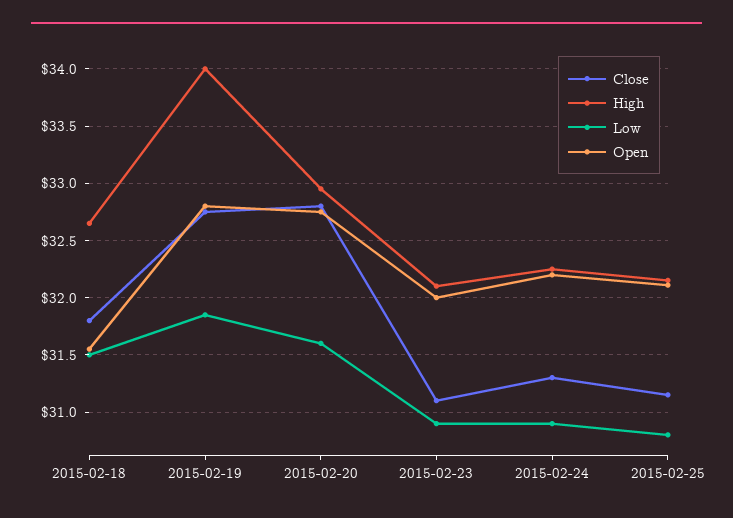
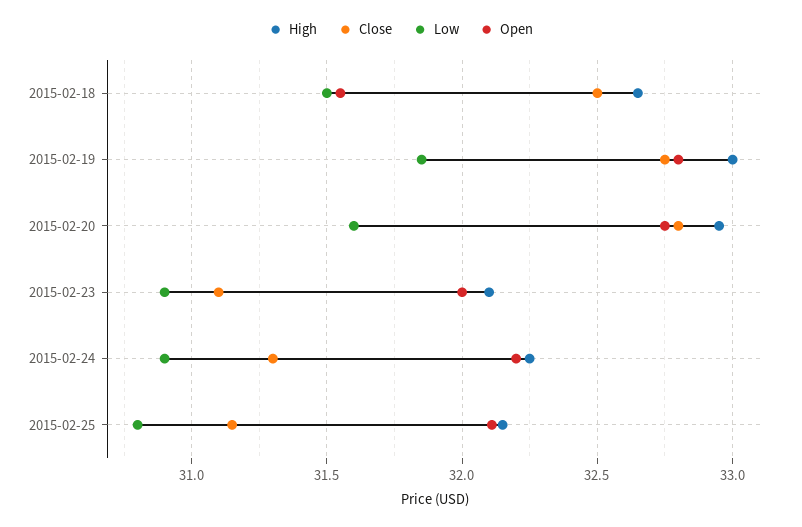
  {
    "Close": {
-     "2015-02-18": 31.8,
+     "2015-02-18": 32.5,
      "2015-02-19": 32.75,
      "2015-02-20": 32.8,
      "2015-02-23": 31.1,
      "2015-02-24": 31.3,
      "2015-02-25": 31.15
    },
    "High": {
      "2015-02-18": 32.65,
-     "2015-02-19": 34,
+     "2015-02-19": 33,
      "2015-02-20": 32.95,
      "2015-02-23": 32.1,
      "2015-02-24": 32.25,
      "2015-02-25": 32.15
    },
    "Low": {
      "2015-02-18": 31.5,
      "2015-02-19": 31.85,
      "2015-02-20": 31.6,
      "2015-02-23": 30.9,
      "2015-02-24": 30.9,
      "2015-02-25": 30.8
    },
    "Open": {
      "2015-02-18": 31.55,
      "2015-02-19": 32.8,
      "2015-02-20": 32.75,
      "2015-02-23": 32,
      "2015-02-24": 32.2,
      "2015-02-25": 32.1
    }
  }

